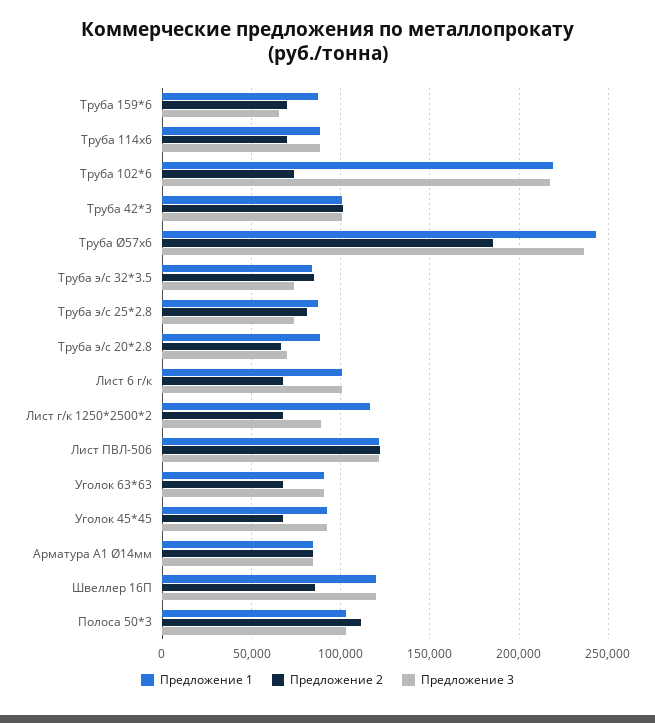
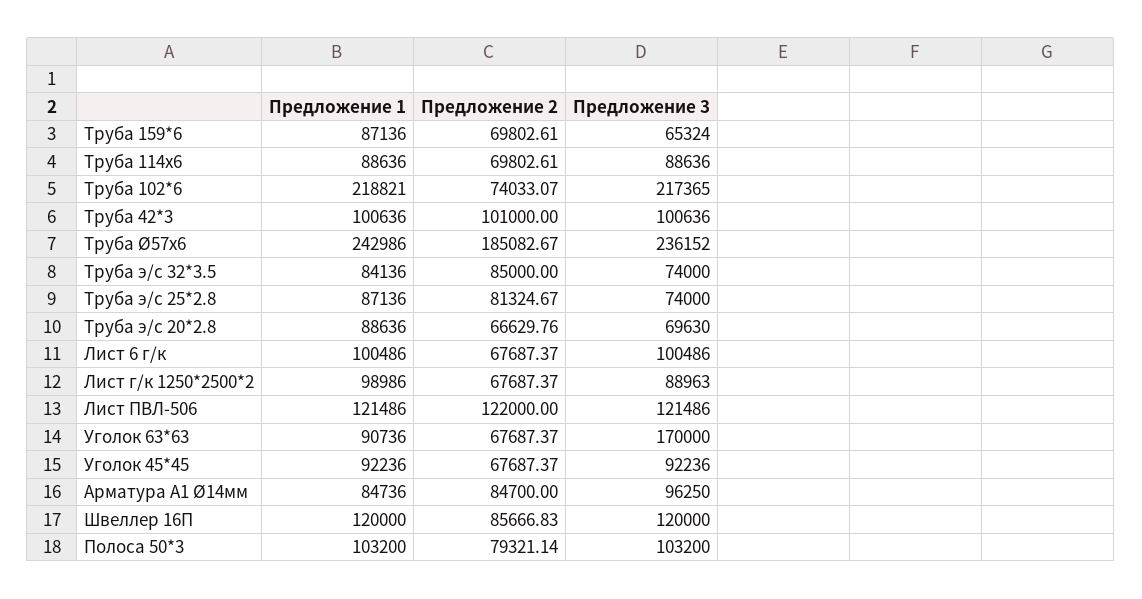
  {
    "Предложение 1": {
      "Труба 159*6": 87136,
      "Труба 114х6": 88636,
      "Труба 102*6": 218821,
      "Труба 42*3": 100636,
      "Труба Ø57х6": 242986,
      "Труба э/с 32*3.5": 84136,
      "Труба э/с 25*2.8": 87136,
      "Труба э/с 20*2.8": 88636,
      "Лист 6 г/к": 100486,
-     "Лист г/к 1250*2500*2": 115000,
+     "Лист г/к 1250*2500*2": 98986,
      "Лист ПВЛ-506": 121486,
      "Уголок 63*63": 90736,
      "Уголок 45*45": 92236,
      "Арматура А1 Ø14мм": 84736,
      "Швеллер 16П": 120000,
      "Полоса 50*3": 103200
    },
    "Предложение 2": {
      "Труба 159*6": 69802.61,
      "Труба 114х6": 69802.61,
      "Труба 102*6": 74033.07,
      "Труба 42*3": 101000,
      "Труба Ø57х6": 185082.67,
      "Труба э/с 32*3.5": 85000,
      "Труба э/с 25*2.8": 81324.67,
      "Труба э/с 20*2.8": 66629.76,
      "Лист 6 г/к": 67687.37,
      "Лист г/к 1250*2500*2": 67687.37,
      "Лист ПВЛ-506": 122000,
      "Уголок 63*63": 67687.37,
      "Уголок 45*45": 67687.37,
      "Арматура А1 Ø14мм": 84700,
      "Швеллер 16П": 85666.83,
-     "Полоса 50*3": 110000
+     "Полоса 50*3": 79321.14
    },
    "Предложение 3": {
      "Труба 159*6": 65324,
      "Труба 114х6": 88636,
      "Труба 102*6": 217365,
      "Труба 42*3": 100636,
      "Труба Ø57х6": 236152,
      "Труба э/с 32*3.5": 74000,
      "Труба э/с 25*2.8": 74000,
      "Труба э/с 20*2.8": 69630,
      "Лист 6 г/к": 100486,
      "Лист г/к 1250*2500*2": 88963,
      "Лист ПВЛ-506": 121486,
-     "Уголок 63*63": 90000,
+     "Уголок 63*63": 170000,
      "Уголок 45*45": 92236,
-     "Арматура А1 Ø14мм": 85000,
+     "Арматура А1 Ø14мм": 96250,
      "Швеллер 16П": 120000,
      "Полоса 50*3": 103200
    }
  }

